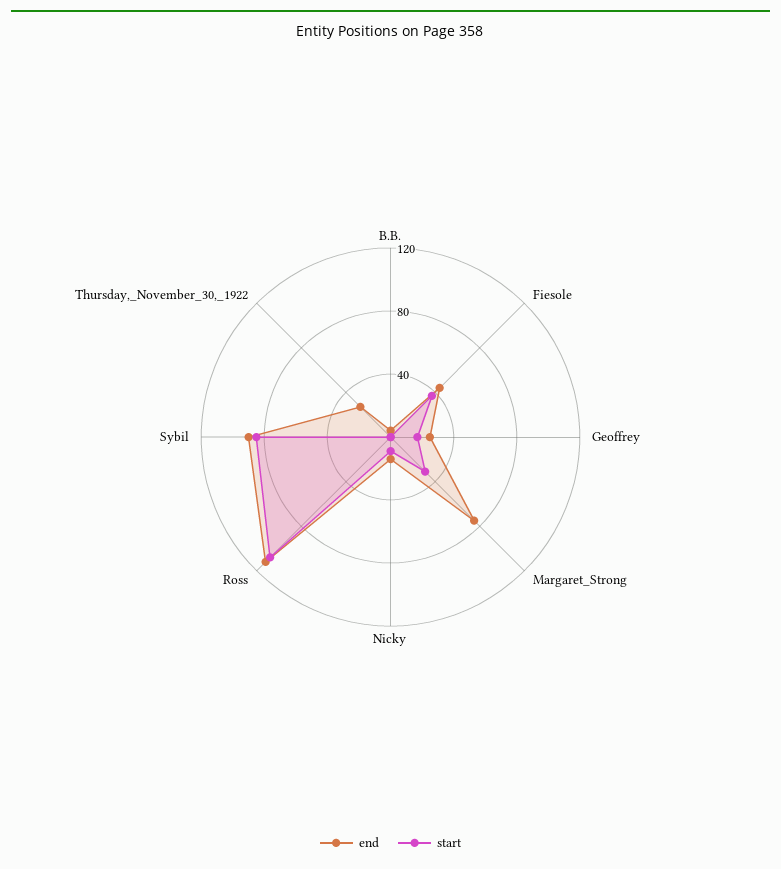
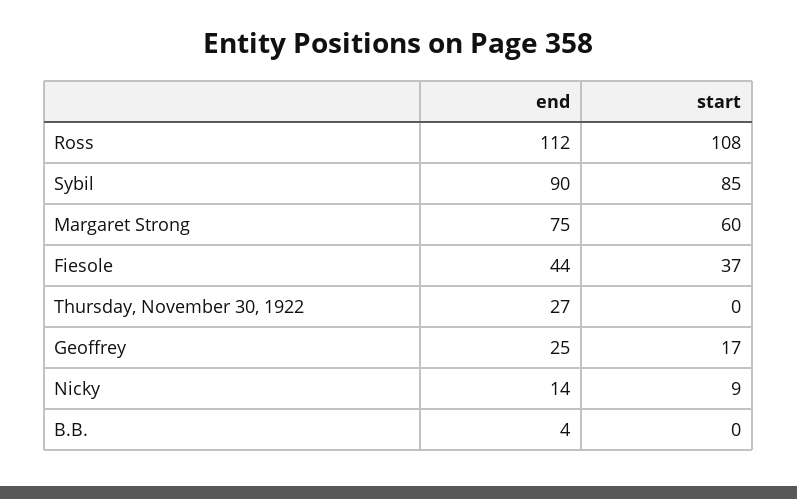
  {
    "end": {
      "B.B.": 4,
      "Fiesole": 44,
      "Geoffrey": 25,
      "Margaret_Strong": 75,
      "Nicky": 14,
      "Ross": 112,
      "Sybil": 90,
      "Thursday,_November_30,_1922": 27
    },
    "start": {
      "B.B.": 0,
      "Fiesole": 37,
      "Geoffrey": 17,
-     "Margaret_Strong": 30,
+     "Margaret_Strong": 60,
      "Nicky": 9,
      "Ross": 108,
      "Sybil": 85,
      "Thursday,_November_30,_1922": 0
    }
  }

